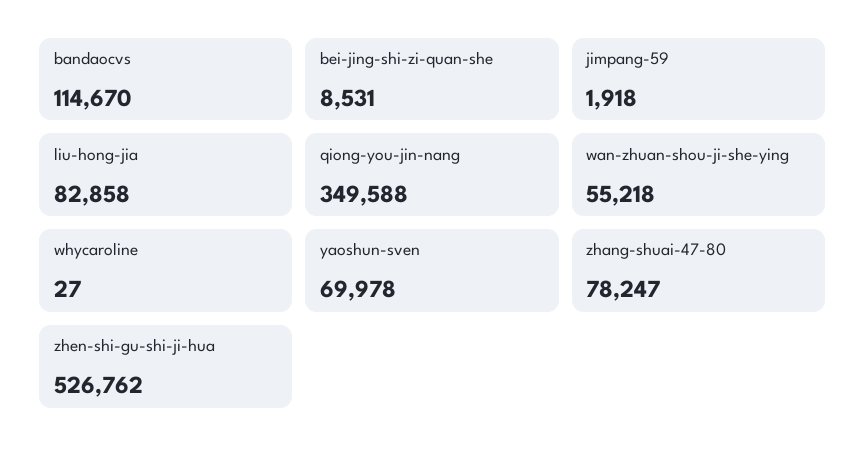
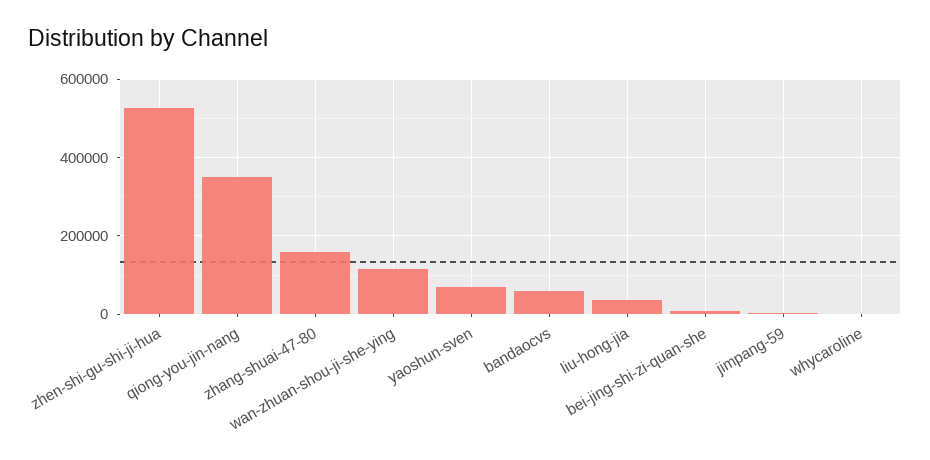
  {
-   "bandaocvs": 114670,
+   "bandaocvs": 60000,
    "bei-jing-shi-zi-quan-she": 8531,
    "jimpang-59": 1918,
-   "liu-hong-jia": 82858,
+   "liu-hong-jia": 40000,
    "qiong-you-jin-nang": 349588,
-   "wan-zhuan-shou-ji-she-ying": 55218,
+   "wan-zhuan-shou-ji-she-ying": 120000,
    "whycaroline": 27,
    "yaoshun-sven": 69978,
-   "zhang-shuai-47-80": 78247,
+   "zhang-shuai-47-80": 160000,
    "zhen-shi-gu-shi-ji-hua": 526762
  }

